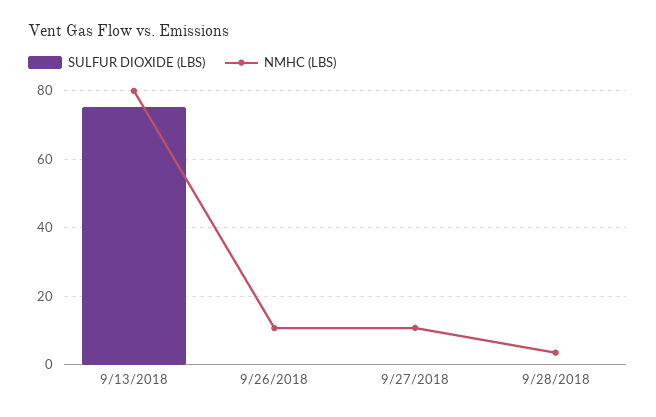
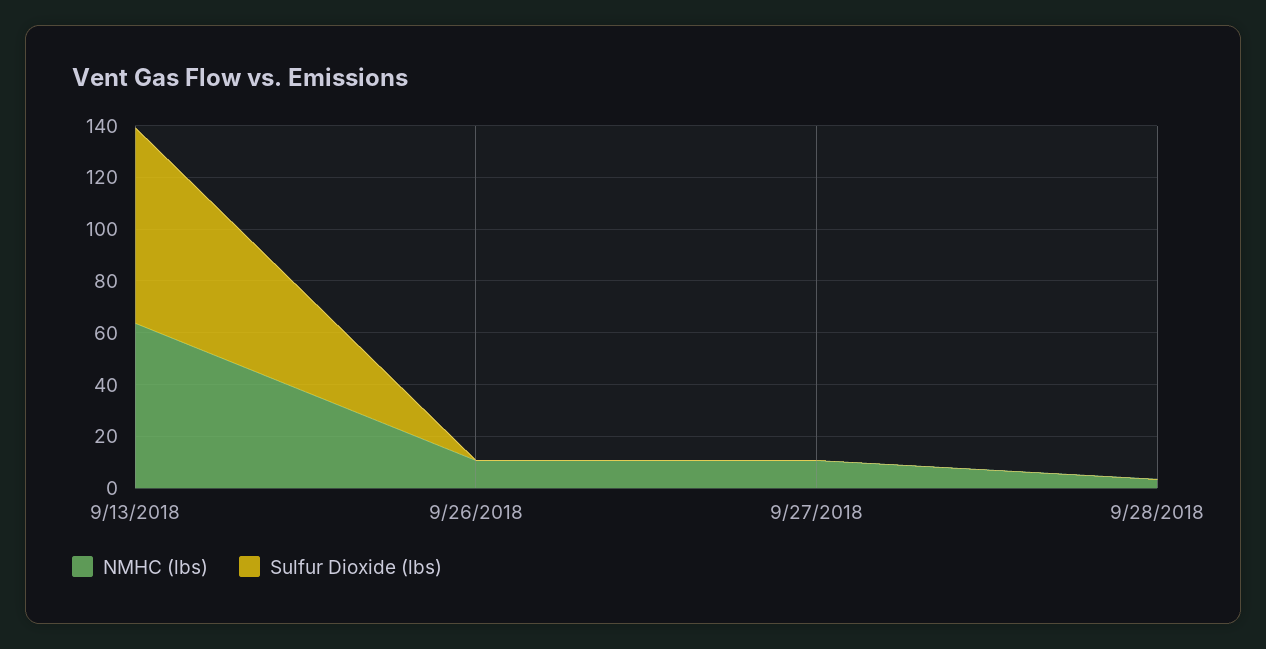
  {
    "SULFUR DIOXIDE (LBS)": {
      "9/13/2018": 76,
      "9/26/2018": 0,
      "9/27/2018": 0,
      "9/28/2018": 0
    },
    "NMHC (LBS)": {
-     "9/13/2018": 80,
+     "9/13/2018": 65,
      "9/26/2018": 10,
      "9/27/2018": 10,
      "9/28/2018": 4
    }
  }

